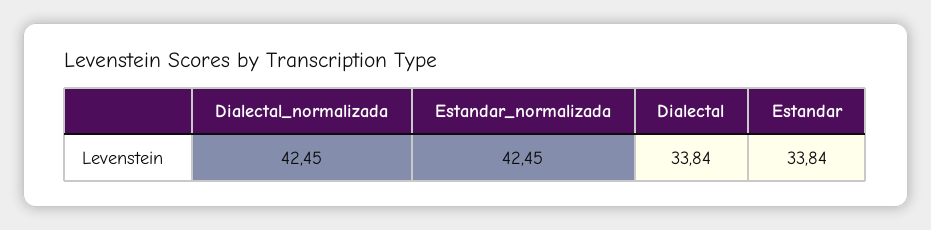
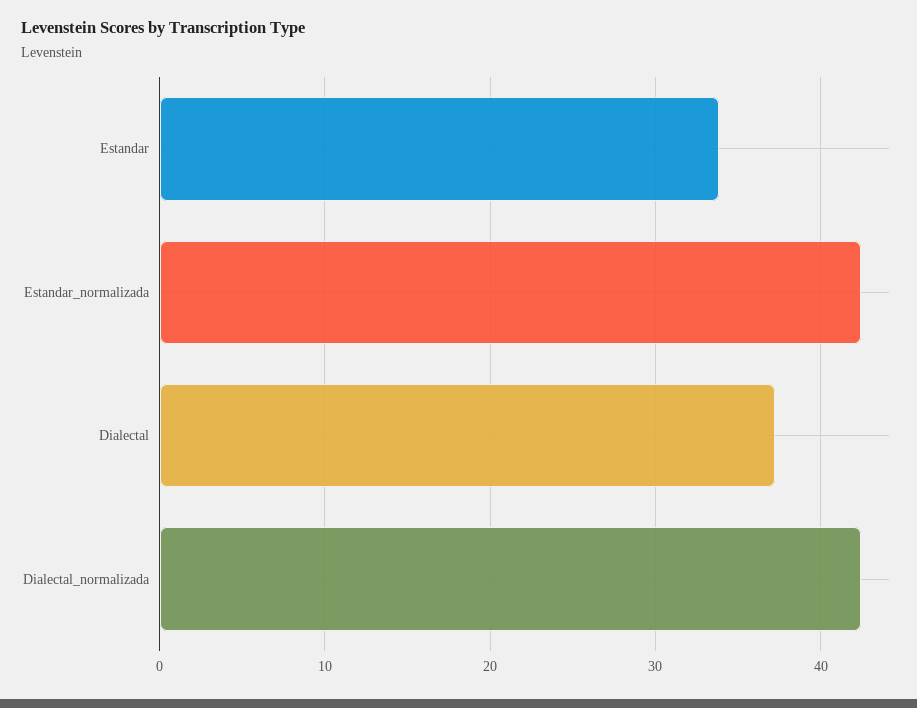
  {
    "Dialectal_normalizada": 42.45,
    "Estandar_normalizada": 42.45,
-   "Dialectal": 33.84,
+   "Dialectal": 37,
    "Estandar": 33.84
  }

